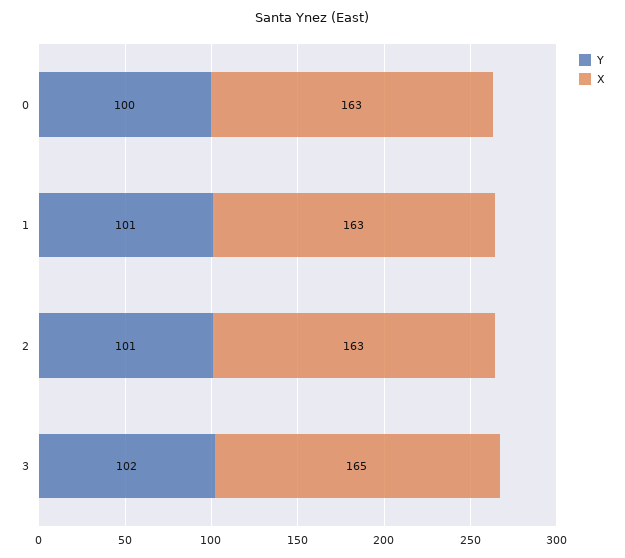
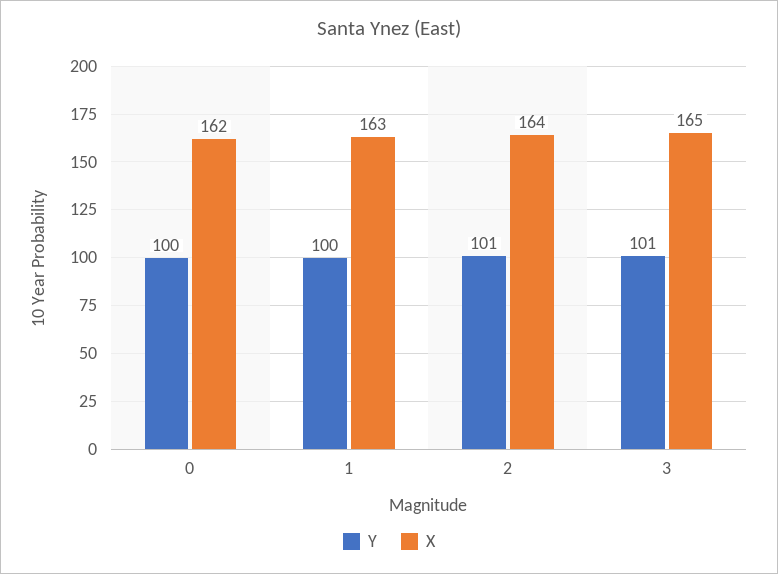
  {
    "Y": {
      "0": 100,
-     "1": 101,
+     "1": 100,
      "2": 101,
-     "3": 102
+     "3": 101
    },
    "X": {
-     "0": 163,
+     "0": 162,
      "1": 163,
-     "2": 163,
+     "2": 164,
      "3": 165
    }
  }

